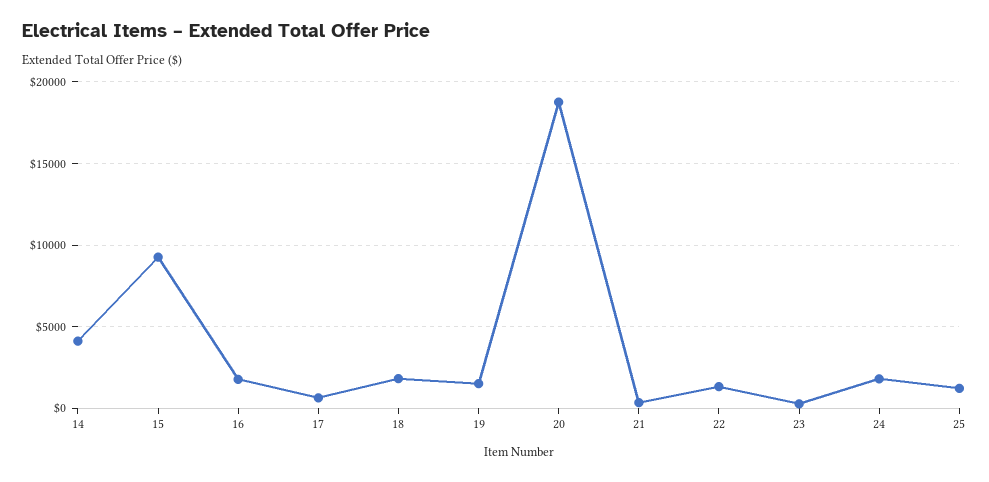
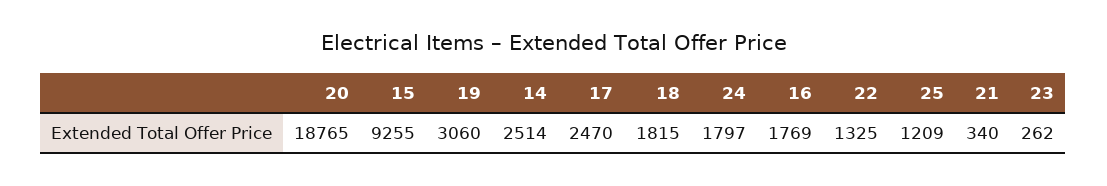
  {
-   "14": 4000,
+   "14": 2514,
    "15": 9255,
    "16": 1769,
-   "17": 500,
+   "17": 2470,
    "18": 1815,
-   "19": 1500,
+   "19": 3060,
    "20": 18765,
    "21": 340,
    "22": 1325,
    "23": 262,
    "24": 1797,
    "25": 1209
  }

